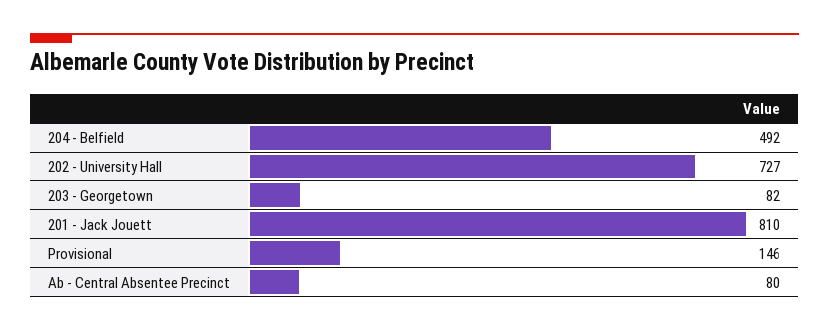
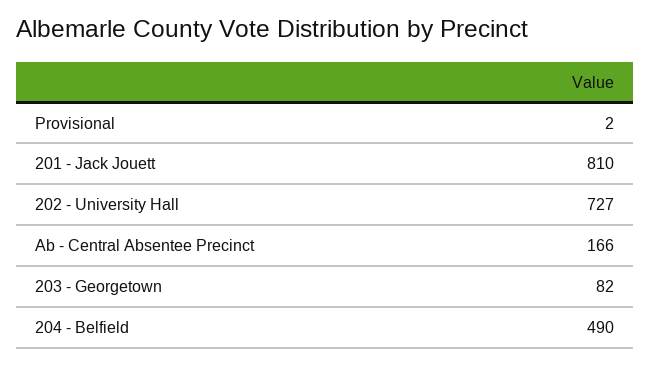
  {
-   "204 - Belfield": 492,
+   "204 - Belfield": 490,
    "202 - University Hall": 727,
    "203 - Georgetown": 82,
    "201 - Jack Jouett": 810,
-   "Provisional": 146,
+   "Provisional": 2,
-   "Ab - Central Absentee Precinct": 80
+   "Ab - Central Absentee Precinct": 166
  }

